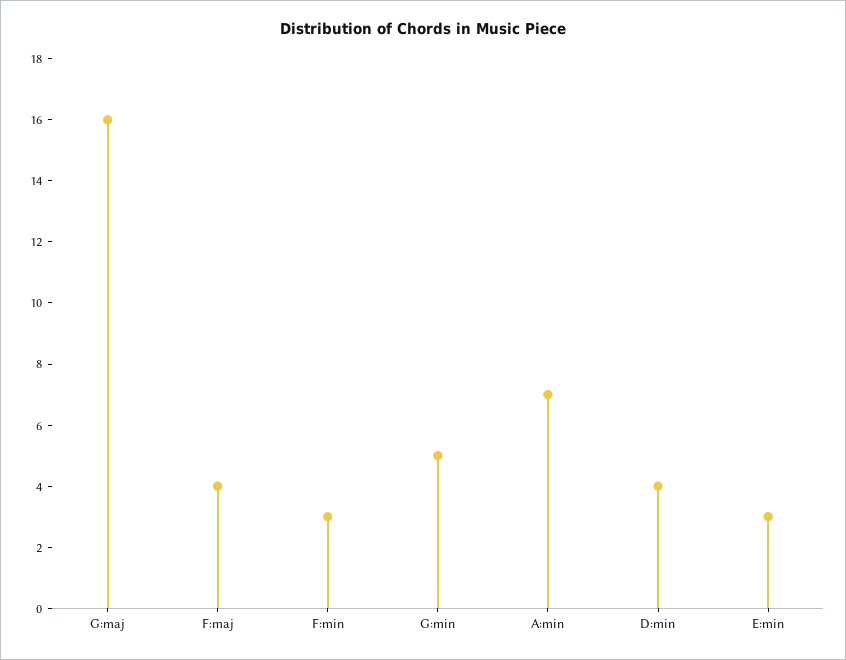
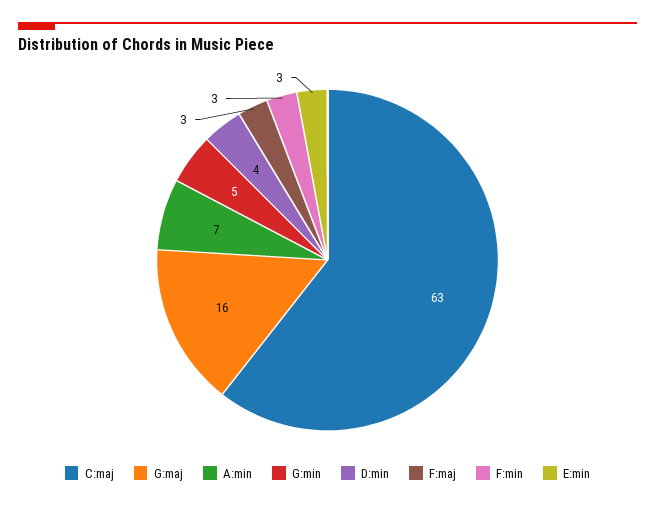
  {
    "G:maj": 16,
-   "F:maj": 4,
+   "F:maj": 3,
    "F:min": 3,
    "G:min": 5,
    "A:min": 7,
    "D:min": 4,
-   "E:min": 3
+   "E:min": 3,
+   "C:maj": 63
  }

